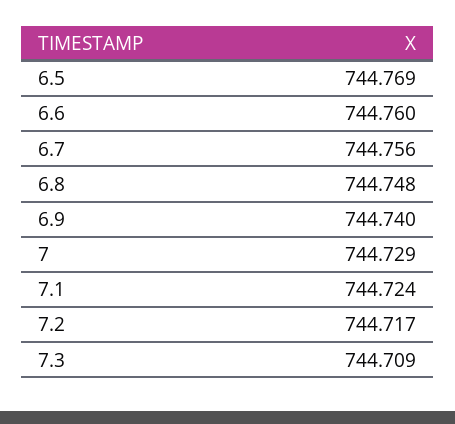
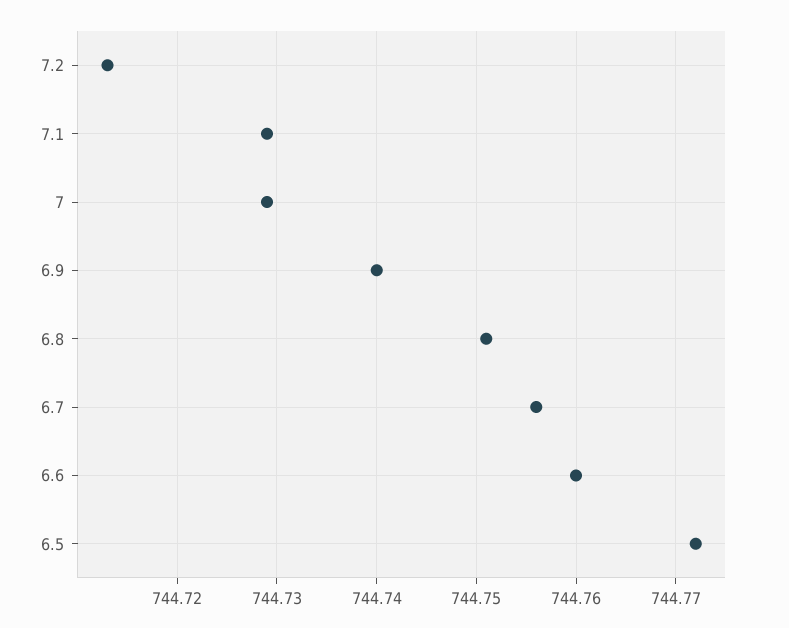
  {
-   "6.5": 744.769,
+   "6.5": 744.772,
    "6.6": 744.76,
    "6.7": 744.756,
-   "6.8": 744.748,
+   "6.8": 744.751,
    "6.9": 744.74,
    "7": 744.729,
-   "7.1": 744.724,
+   "7.1": 744.729,
-   "7.2": 744.717,
+   "7.2": 744.713
-   "7.3": 744.709
  }

